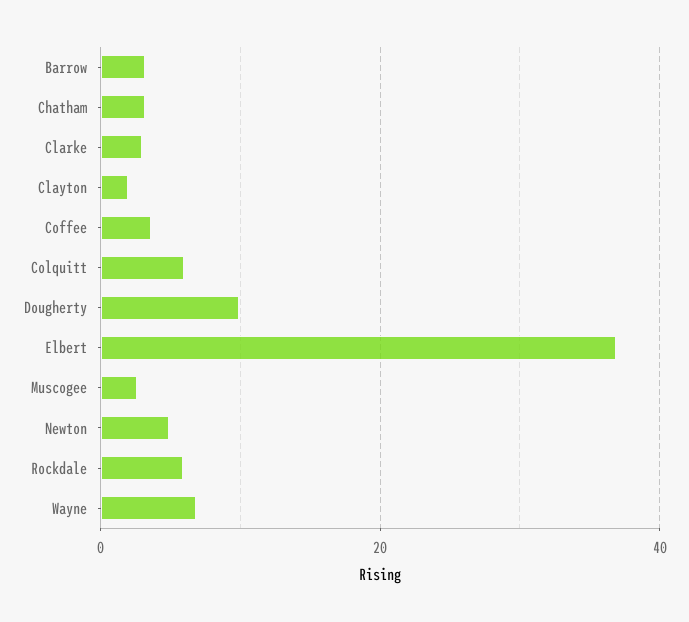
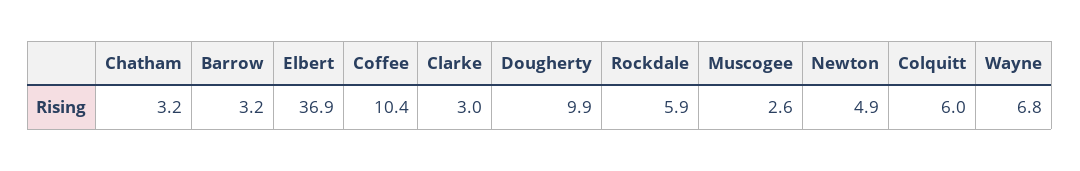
  {
    "Barrow": 3.2,
    "Chatham": 3.2,
    "Clarke": 3,
-   "Clayton": 2,
-   "Coffee": 4,
+   "Coffee": 10.4,
    "Colquitt": 6,
    "Dougherty": 9.9,
    "Elbert": 36.9,
    "Muscogee": 2.6,
    "Newton": 4.9,
    "Rockdale": 5.9,
    "Wayne": 6.8
  }

